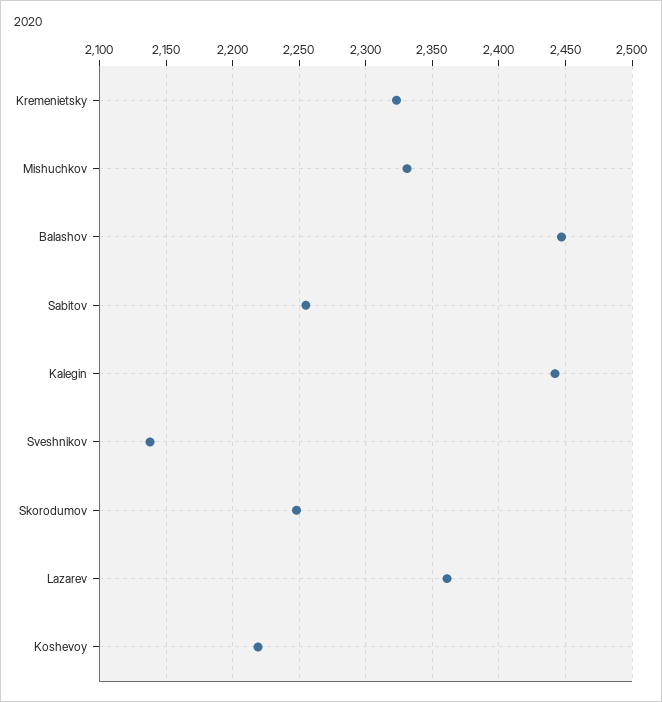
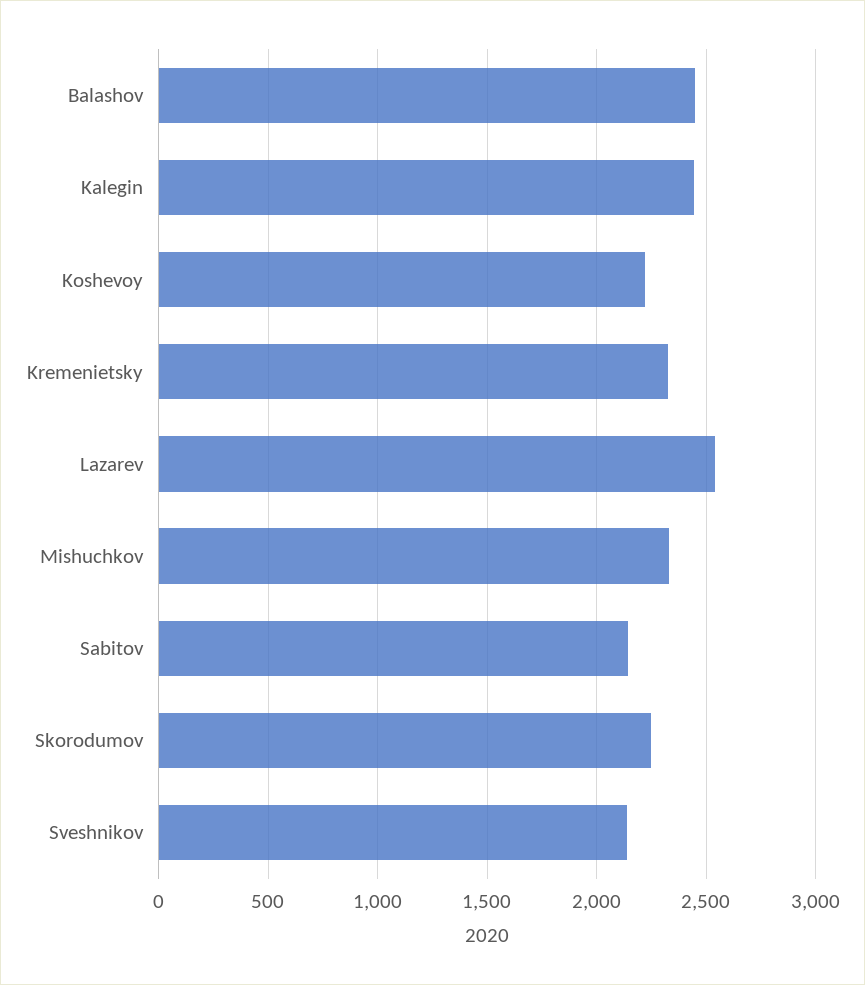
  {
    "Kremenietsky": 2325,
    "Mishuchkov": 2330,
    "Balashov": 2445,
-   "Sabitov": 2255,
+   "Sabitov": 2150,
    "Kalegin": 2440,
    "Sveshnikov": 2140,
    "Skorodumov": 2250,
-   "Lazarev": 2360,
+   "Lazarev": 2550,
    "Koshevoy": 2220
  }

